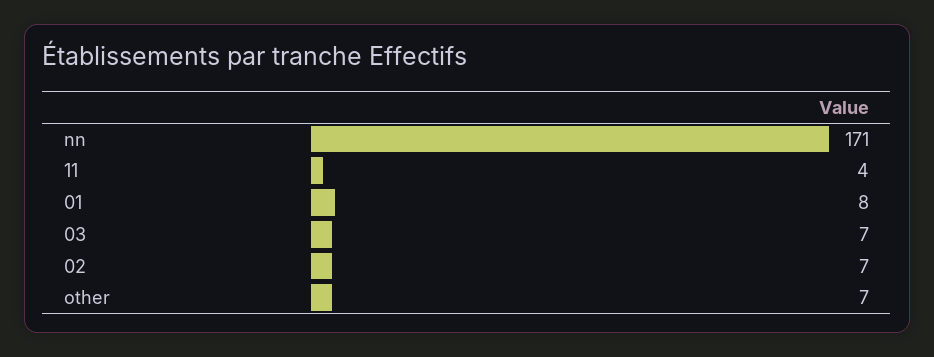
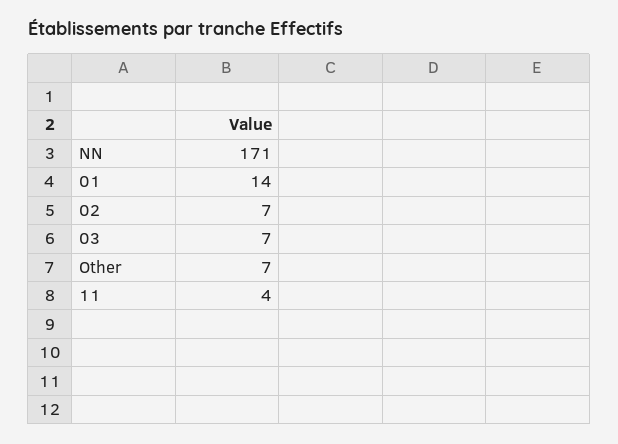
  {
    "nn": 171,
    "11": 4,
-   "01": 8,
+   "01": 14,
    "03": 7,
    "02": 7,
    "other": 7
  }

